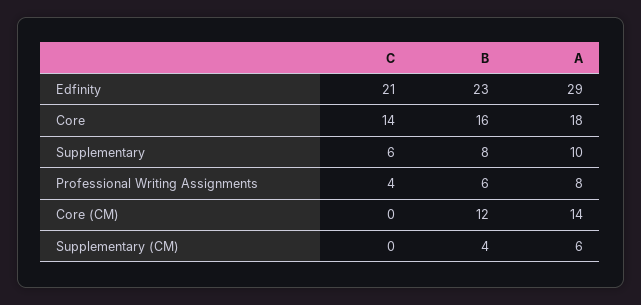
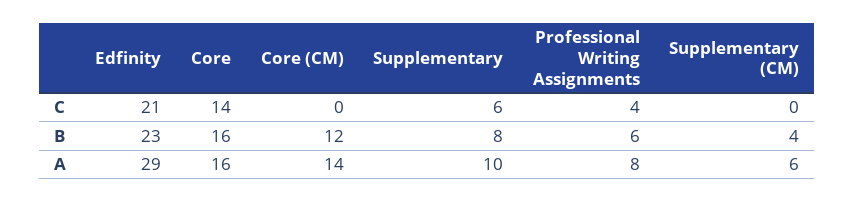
  {
    "C": {
      "Edfinity": 21,
      "Core": 14,
      "Supplementary": 6,
      "Professional Writing Assignments": 4,
      "Core (CM)": 0,
      "Supplementary (CM)": 0
    },
    "B": {
      "Edfinity": 23,
      "Core": 16,
      "Supplementary": 8,
      "Professional Writing Assignments": 6,
      "Core (CM)": 12,
      "Supplementary (CM)": 4
    },
    "A": {
      "Edfinity": 29,
-     "Core": 18,
+     "Core": 16,
      "Supplementary": 10,
      "Professional Writing Assignments": 8,
      "Core (CM)": 14,
      "Supplementary (CM)": 6
    }
  }

